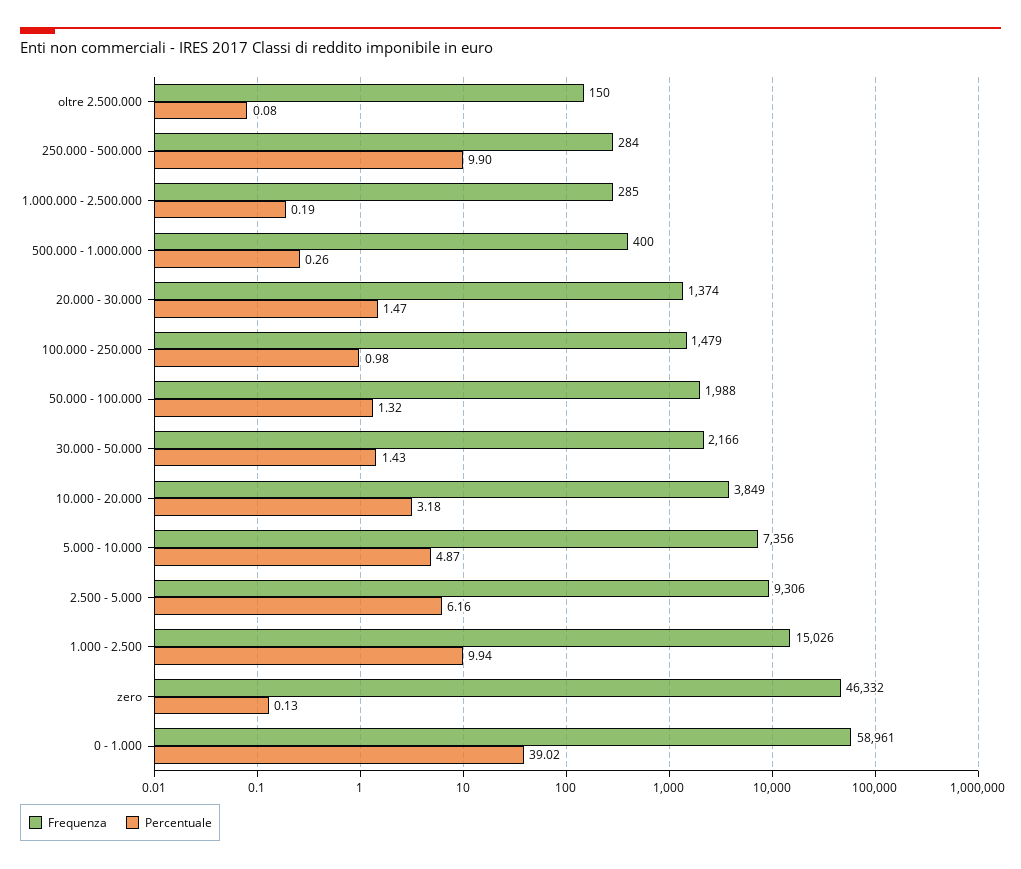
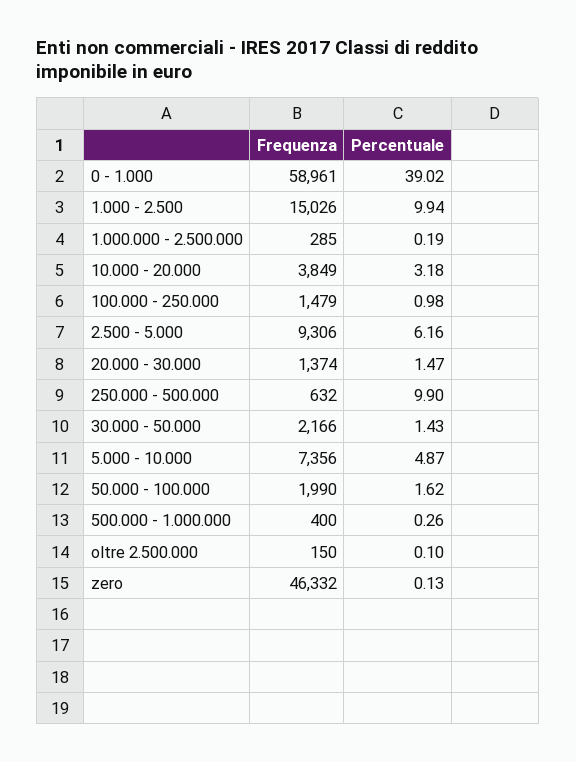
  {
    "Frequenza": {
      "oltre 2.500.000": 150,
-     "250.000 - 500.000": 284,
+     "250.000 - 500.000": 632,
      "1.000.000 - 2.500.000": 285,
      "500.000 - 1.000.000": 400,
      "20.000 - 30.000": 1374,
      "100.000 - 250.000": 1479,
-     "50.000 - 100.000": 1988,
+     "50.000 - 100.000": 1990,
      "30.000 - 50.000": 2166,
      "10.000 - 20.000": 3849,
      "5.000 - 10.000": 7356,
      "2.500 - 5.000": 9306,
      "1.000 - 2.500": 15026,
      "zero": 46332,
      "0 - 1.000": 58961
    },
    "Percentuale": {
-     "oltre 2.500.000": 0.08,
+     "oltre 2.500.000": 0.1,
      "250.000 - 500.000": 9.9,
      "1.000.000 - 2.500.000": 0.19,
      "500.000 - 1.000.000": 0.26,
      "20.000 - 30.000": 1.47,
      "100.000 - 250.000": 0.98,
-     "50.000 - 100.000": 1.32,
+     "50.000 - 100.000": 1.62,
      "30.000 - 50.000": 1.43,
      "10.000 - 20.000": 3.18,
      "5.000 - 10.000": 4.87,
      "2.500 - 5.000": 6.16,
      "1.000 - 2.500": 9.94,
      "zero": 0.13,
      "0 - 1.000": 39.02
    }
  }

